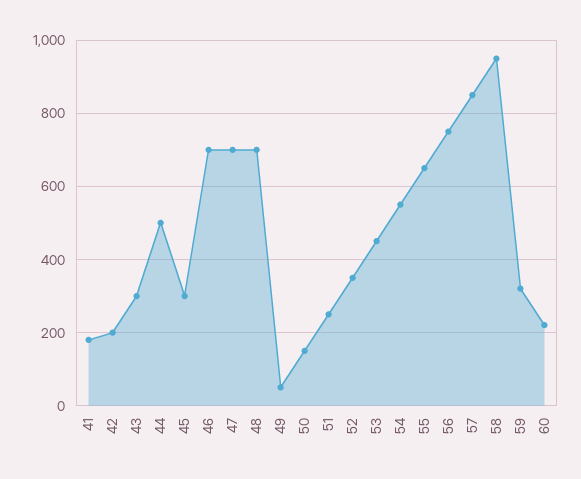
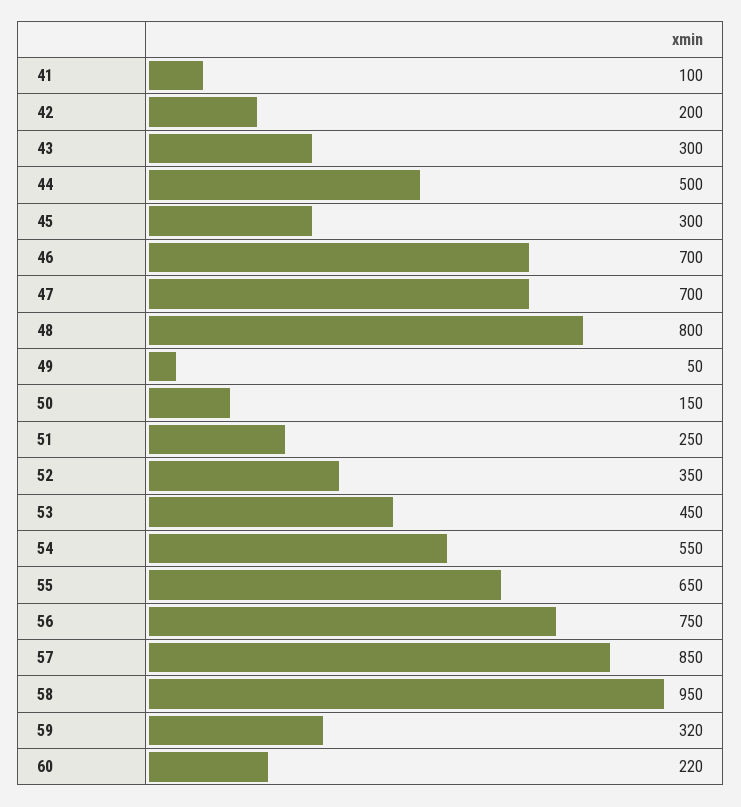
  {
-   "41": 180,
+   "41": 100,
    "42": 200,
    "43": 300,
    "44": 500,
    "45": 300,
    "46": 700,
    "47": 700,
-   "48": 700,
+   "48": 800,
    "49": 50,
    "50": 150,
    "51": 250,
    "52": 350,
    "53": 450,
    "54": 550,
    "55": 650,
    "56": 750,
    "57": 850,
    "58": 950,
    "59": 320,
    "60": 220
  }

